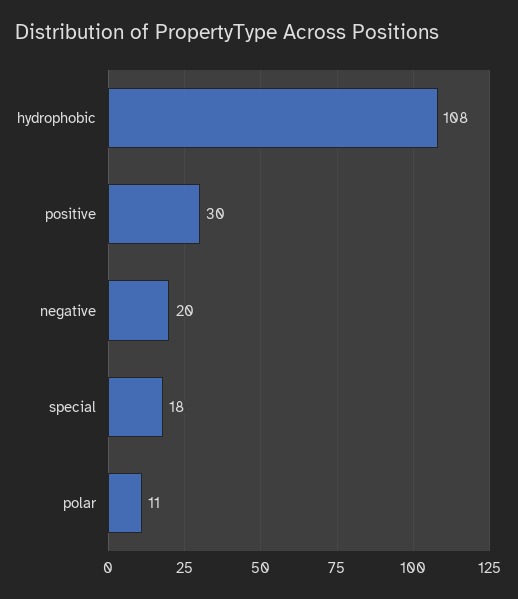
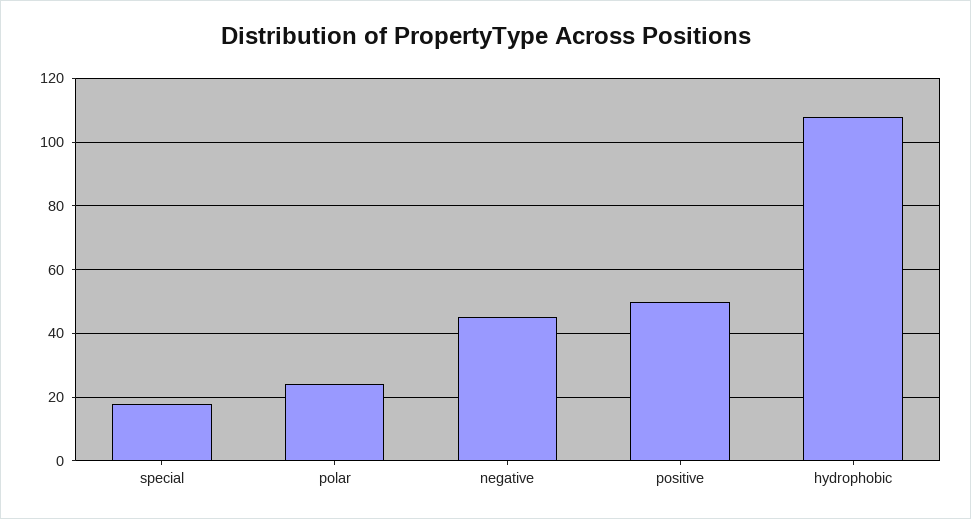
  {
    "hydrophobic": 108,
-   "positive": 30,
+   "positive": 50,
-   "negative": 20,
+   "negative": 45,
    "special": 18,
-   "polar": 11
+   "polar": 25
  }

